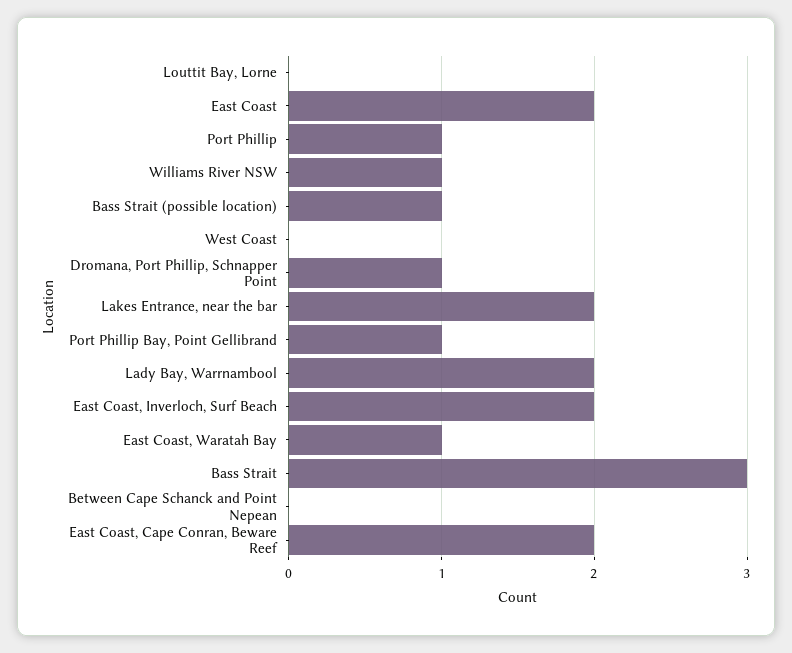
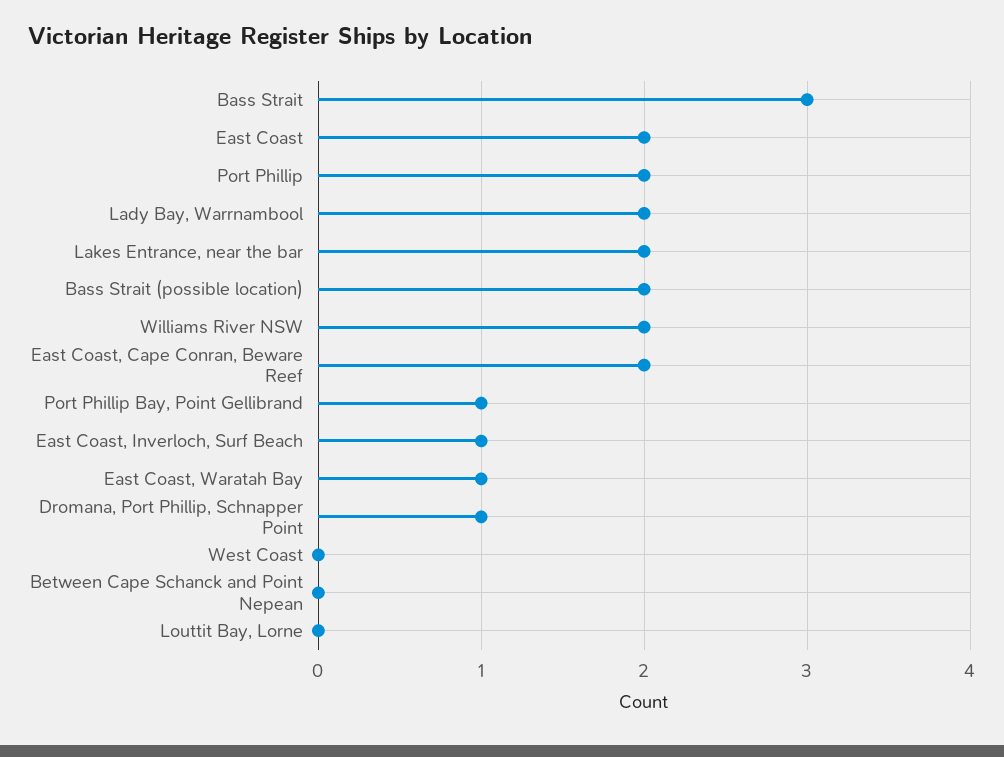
  {
    "Louttit Bay, Lorne": 0,
    "East Coast": 2,
-   "Port Phillip": 1,
+   "Port Phillip": 2,
-   "Williams River NSW": 1,
+   "Williams River NSW": 2,
-   "Bass Strait (possible location)": 1,
+   "Bass Strait (possible location)": 2,
    "West Coast": 0,
    "Dromana, Port Phillip, Schnapper Point": 1,
    "Lakes Entrance, near the bar": 2,
    "Port Phillip Bay, Point Gellibrand": 1,
    "Lady Bay, Warrnambool": 2,
-   "East Coast, Inverloch, Surf Beach": 2,
+   "East Coast, Inverloch, Surf Beach": 1,
    "East Coast, Waratah Bay": 1,
    "Bass Strait": 3,
    "Between Cape Schanck and Point Nepean": 0,
    "East Coast, Cape Conran, Beware Reef": 2
  }

